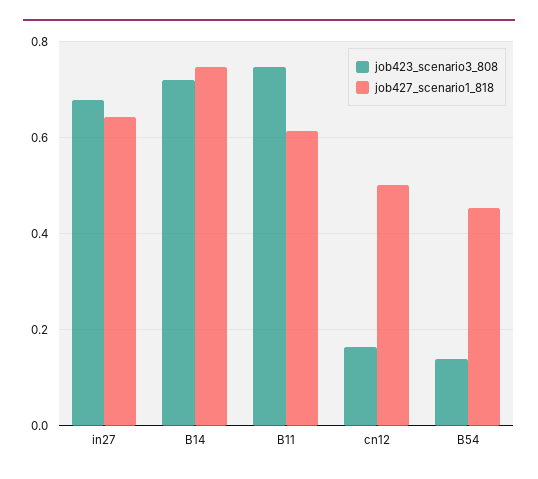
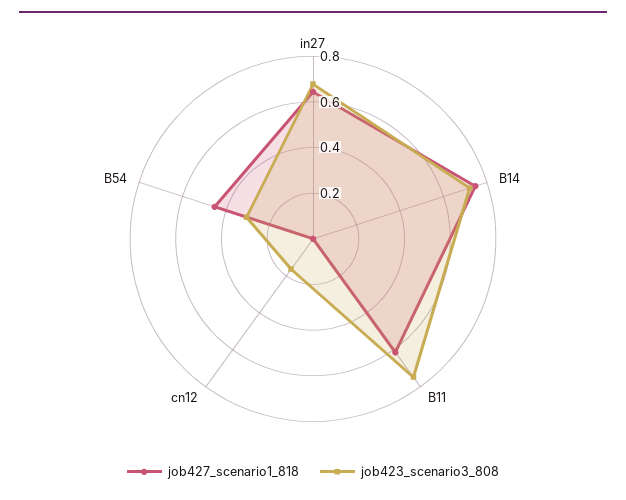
  {
    "job423_scenario3_808": {
      "in27": 0.68,
      "B14": 0.72,
      "B11": 0.74,
      "cn12": 0.16,
-     "B54": 0.14
+     "B54": 0.3
    },
    "job427_scenario1_818": {
      "in27": 0.64,
      "B14": 0.74,
      "B11": 0.62,
-     "cn12": 0.5,
+     "cn12": 0,
      "B54": 0.46
    }
  }

